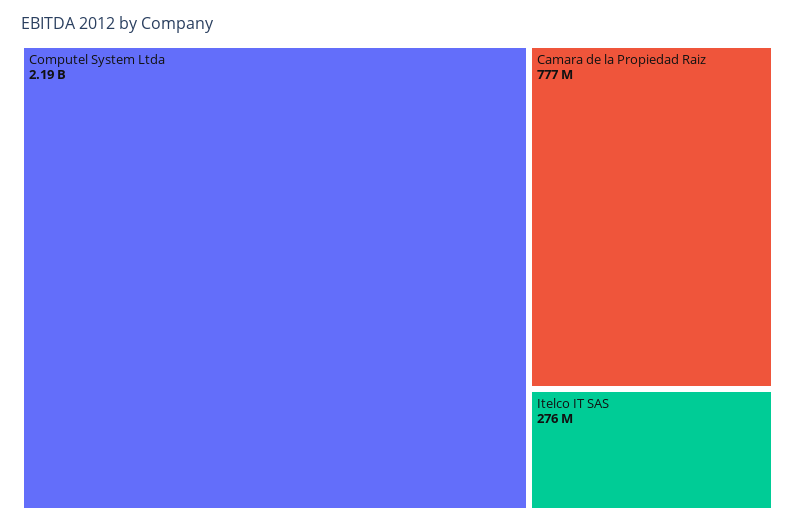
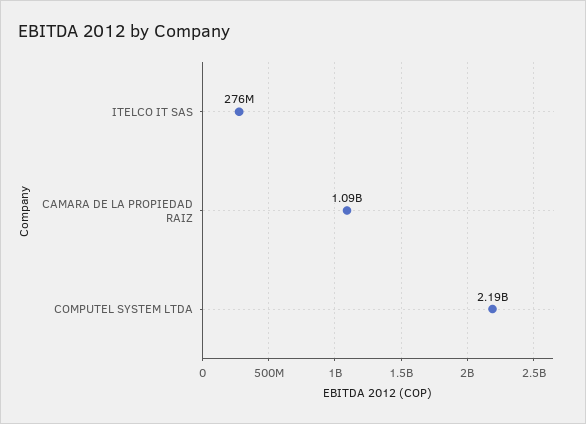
  {
    "Computel System Ltda": 2190000000,
-   "Camara de la Propiedad Raiz": 777000000,
+   "Camara de la Propiedad Raiz": 1090000000,
    "Itelco IT SAS": 276000000
  }

